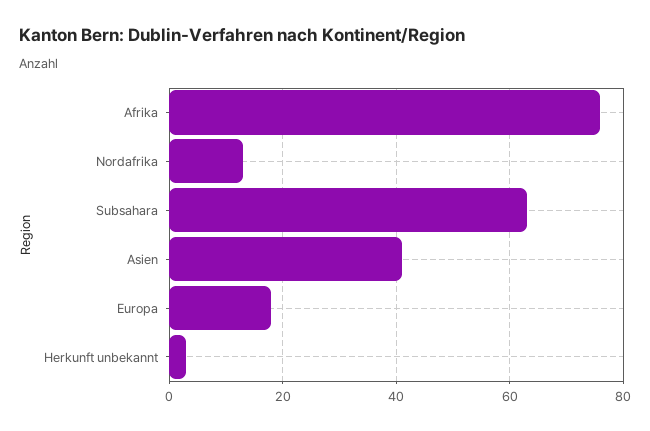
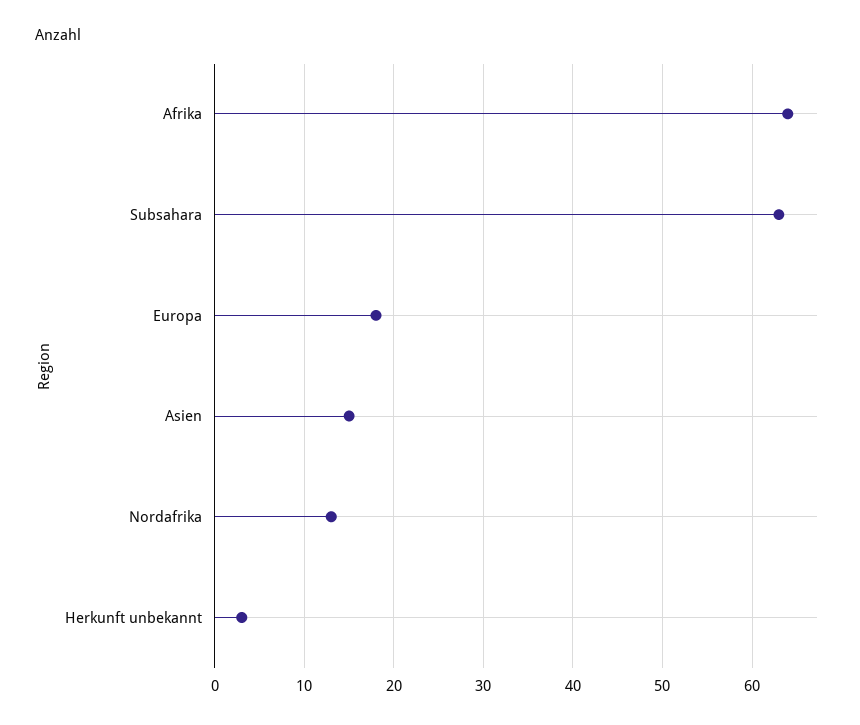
  {
-   "Afrika": 75,
+   "Afrika": 64,
    "Nordafrika": 13,
    "Subsahara": 63,
-   "Asien": 40,
+   "Asien": 15,
    "Europa": 18,
    "Herkunft unbekannt": 3
  }

